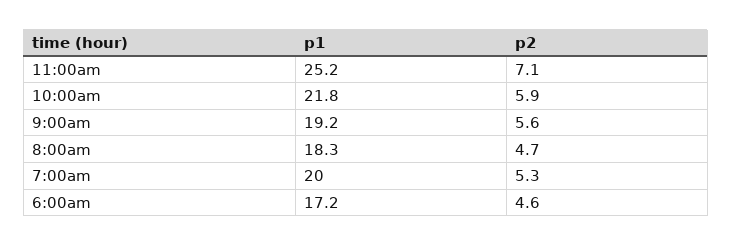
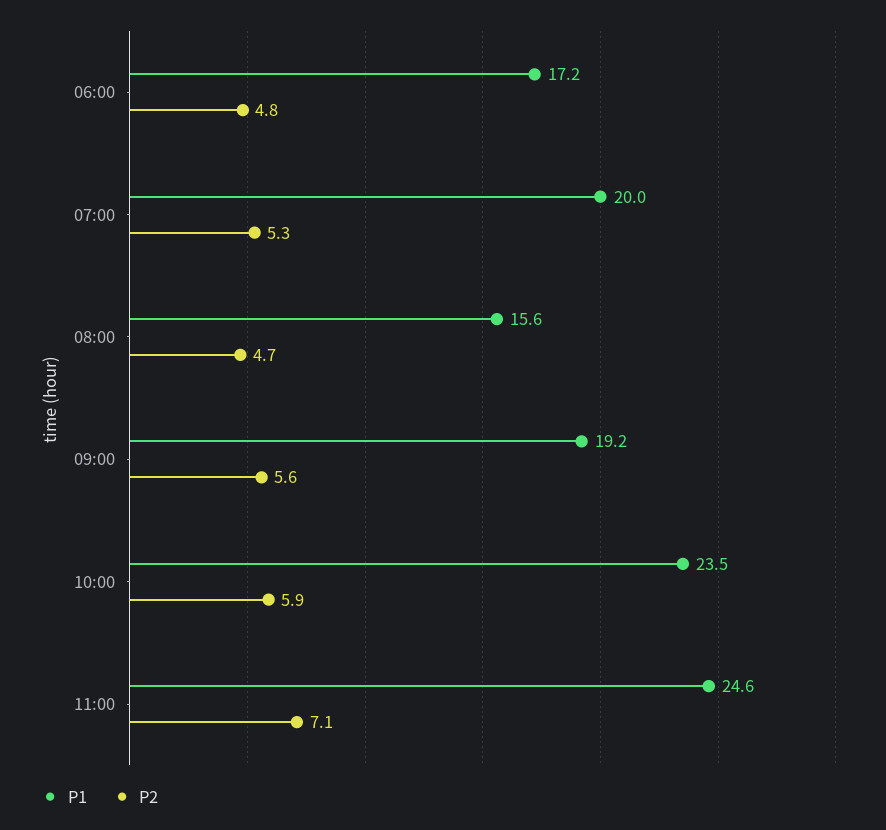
  {
    "p1": {
-     "11:00am": 25.2,
+     "11:00am": 24.6,
-     "10:00am": 21.8,
+     "10:00am": 23.5,
      "9:00am": 19.2,
-     "8:00am": 18.3,
+     "8:00am": 15.6,
      "7:00am": 20,
      "6:00am": 17.2
    },
    "p2": {
      "11:00am": 7.1,
      "10:00am": 5.9,
      "9:00am": 5.6,
      "8:00am": 4.7,
      "7:00am": 5.3,
-     "6:00am": 4.6
+     "6:00am": 4.8
    }
  }

